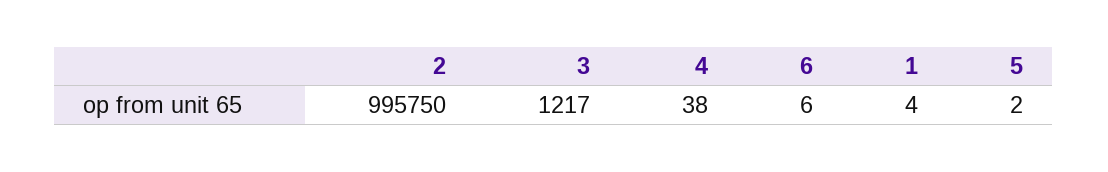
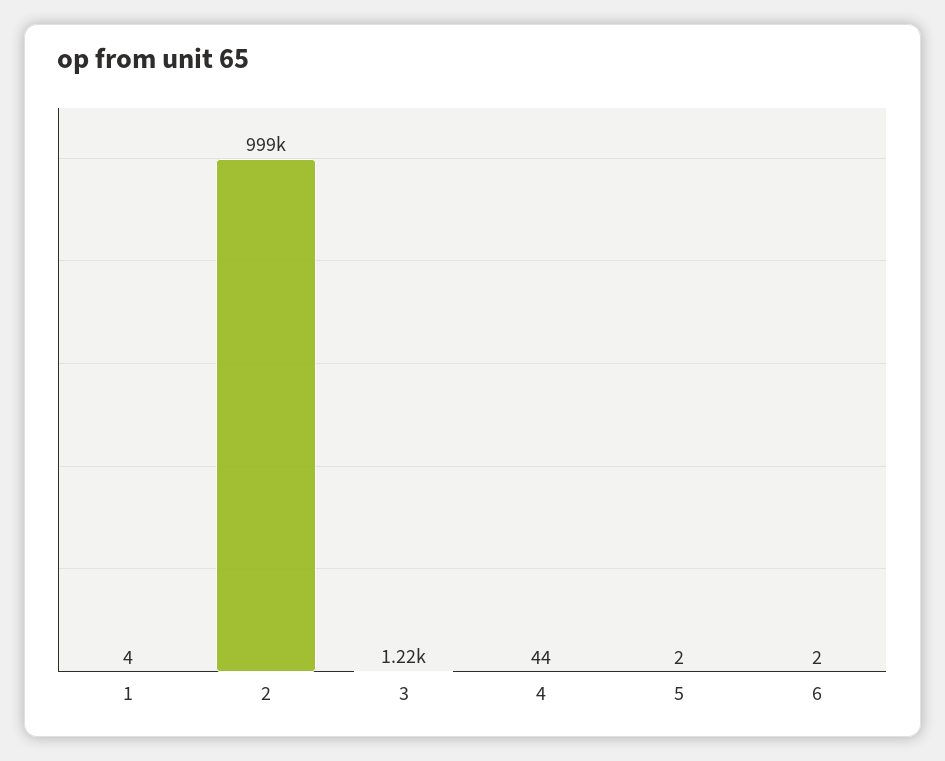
  {
-   "2": 995750,
+   "2": 999000,
    "3": 1217,
-   "4": 38,
+   "4": 44,
-   "6": 6,
+   "6": 2,
    "1": 4,
    "5": 2
  }

